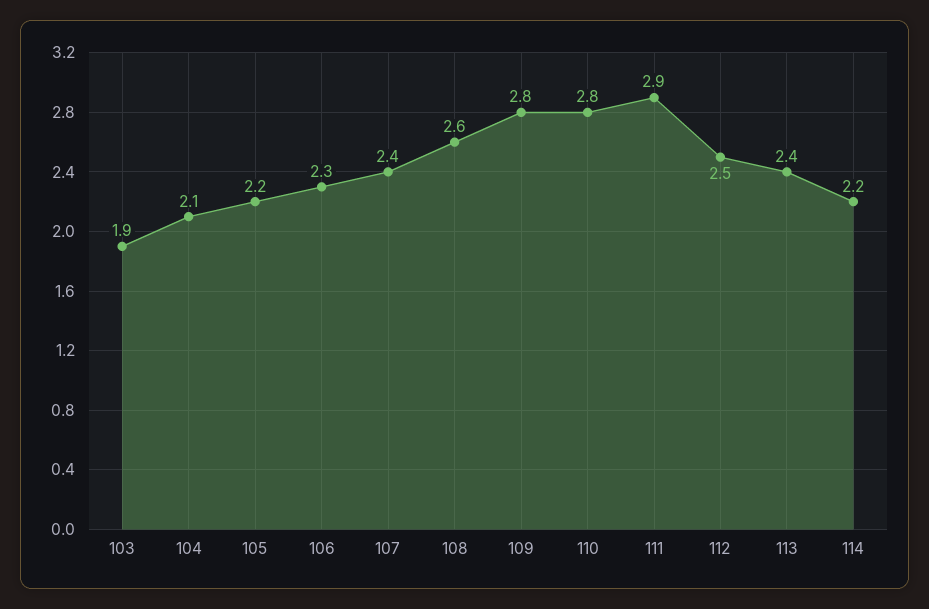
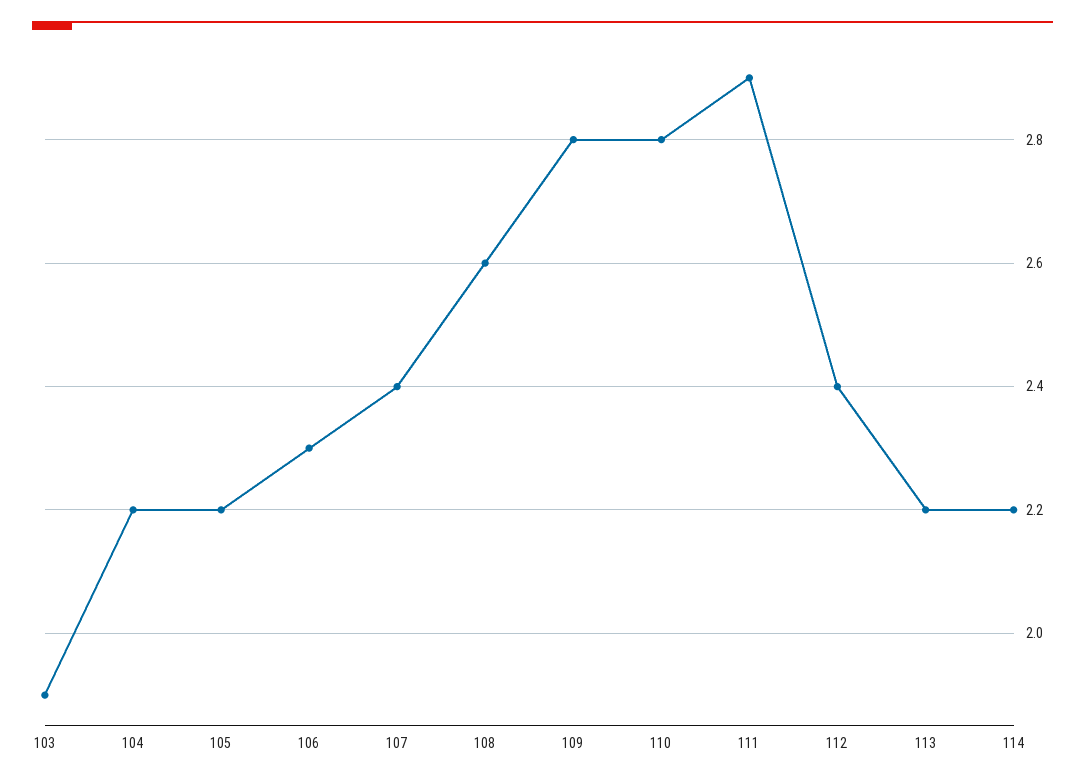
  {
    "103": 1.9,
-   "104": 2.1,
+   "104": 2.2,
    "105": 2.2,
    "106": 2.3,
    "107": 2.4,
    "108": 2.6,
    "109": 2.8,
    "110": 2.8,
    "111": 2.9,
-   "112": 2.5,
+   "112": 2.4,
-   "113": 2.4,
+   "113": 2.2,
    "114": 2.2
  }

